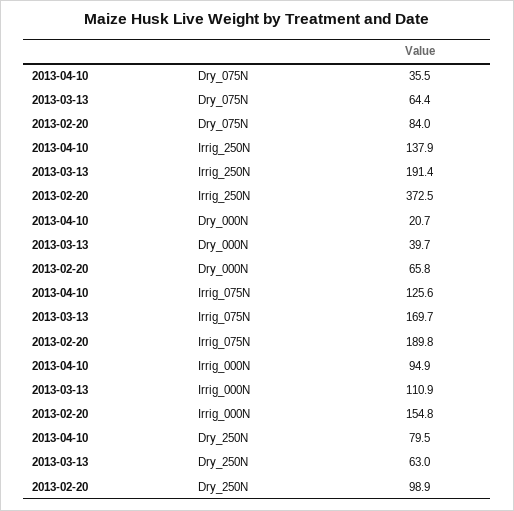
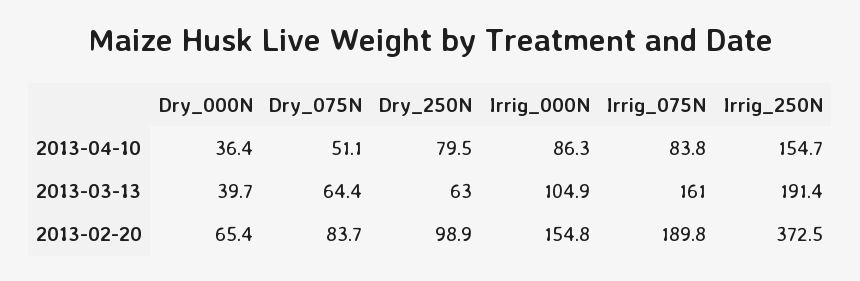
  {
    "2013-04-10": {
-     "Dry_075N": 35.5,
+     "Dry_075N": 51.1,
-     "Irrig_250N": 137.9,
+     "Irrig_250N": 154.7,
-     "Dry_000N": 20.7,
+     "Dry_000N": 36.4,
-     "Irrig_075N": 125.6,
+     "Irrig_075N": 83.8,
-     "Irrig_000N": 94.9,
+     "Irrig_000N": 86.3,
      "Dry_250N": 79.5
    },
    "2013-03-13": {
      "Dry_075N": 64.4,
      "Irrig_250N": 191.4,
      "Dry_000N": 39.7,
-     "Irrig_075N": 169.7,
+     "Irrig_075N": 161,
-     "Irrig_000N": 110.9,
+     "Irrig_000N": 104.9,
      "Dry_250N": 63
    },
    "2013-02-20": {
-     "Dry_075N": 84,
+     "Dry_075N": 83.7,
      "Irrig_250N": 372.5,
-     "Dry_000N": 65.8,
+     "Dry_000N": 65.4,
      "Irrig_075N": 189.8,
      "Irrig_000N": 154.8,
      "Dry_250N": 98.9
    }
  }

